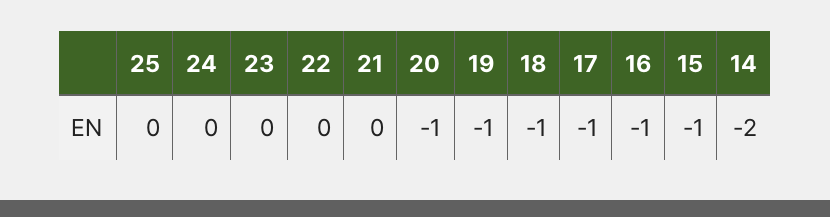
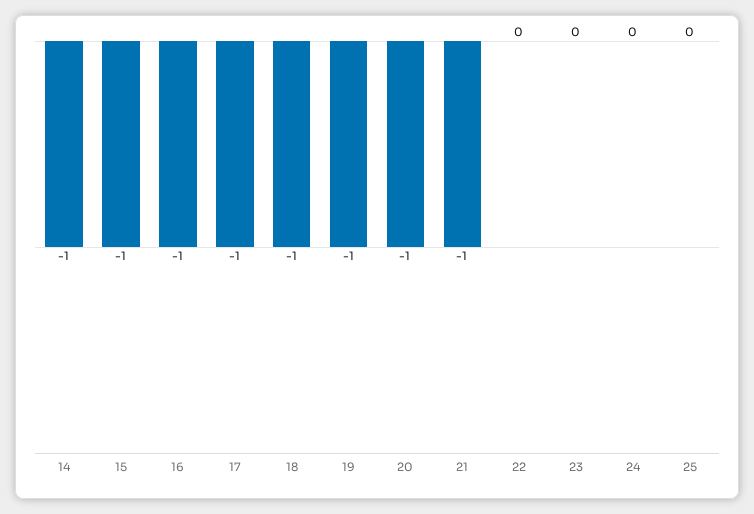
  {
    "25": 0,
    "24": 0,
    "23": 0,
    "22": 0,
-   "21": 0,
+   "21": -1,
    "20": -1,
    "19": -1,
    "18": -1,
    "17": -1,
    "16": -1,
    "15": -1,
-   "14": -2
+   "14": -1
  }

